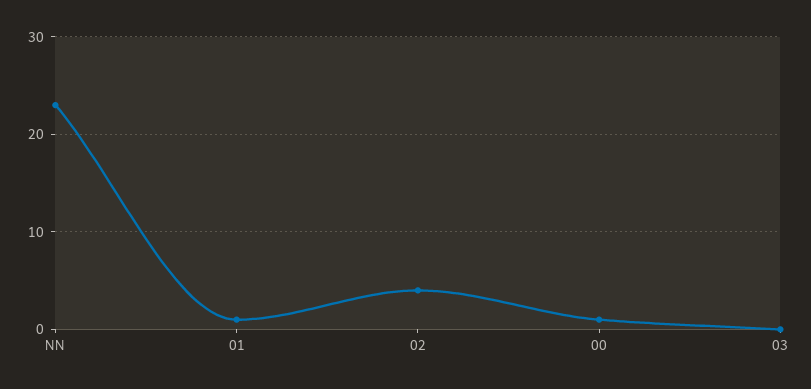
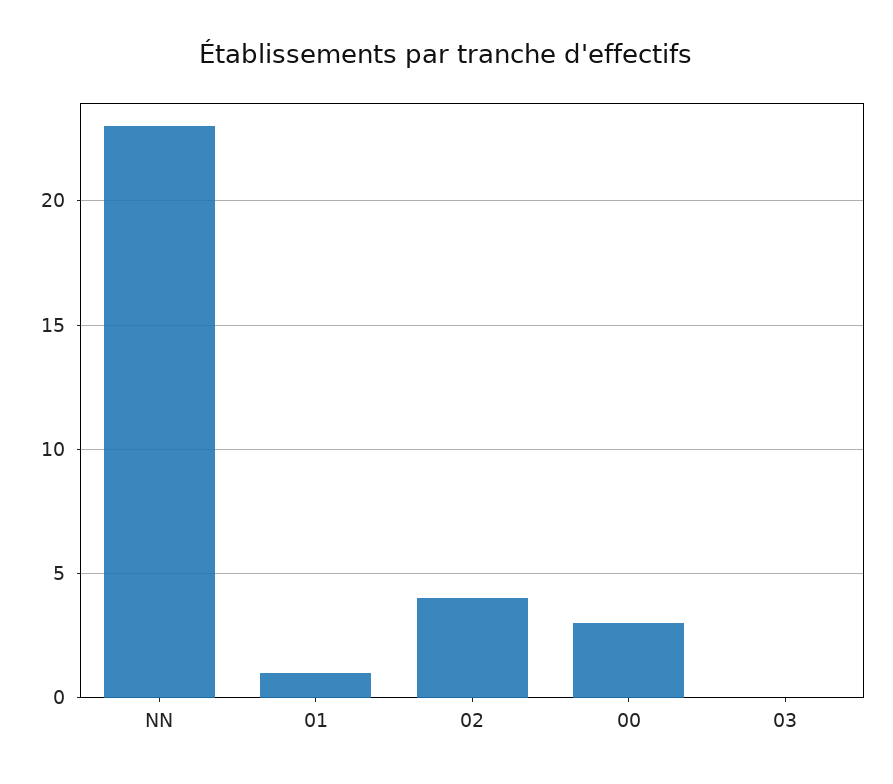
  {
    "NN": 23,
    "01": 1,
    "02": 4,
-   "00": 1,
+   "00": 3,
    "03": 0
  }

